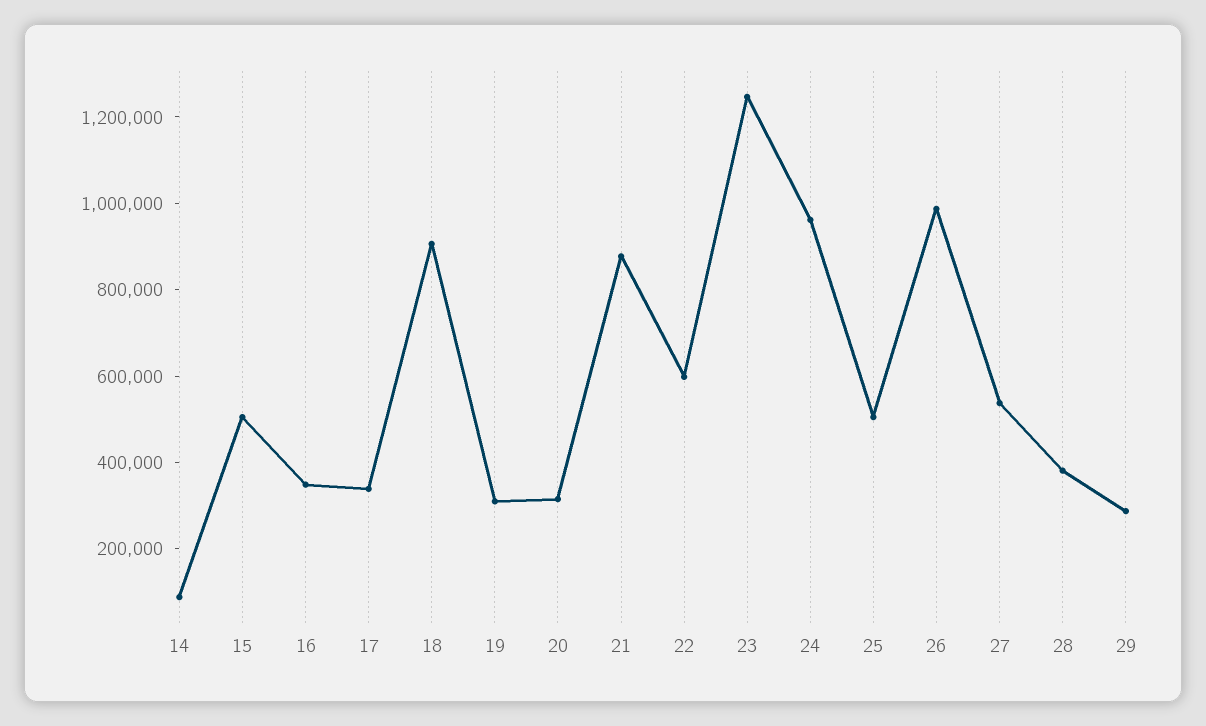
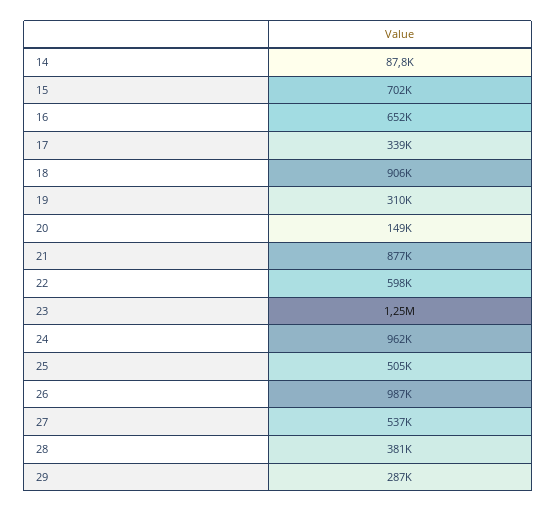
  {
    "14": 87800,
-   "15": 500000,
+   "15": 702000,
-   "16": 350000,
+   "16": 652000,
    "17": 339000,
    "18": 906000,
    "19": 310000,
-   "20": 300000,
+   "20": 149000,
    "21": 877000,
    "22": 598000,
    "23": 1250000,
    "24": 962000,
    "25": 505000,
    "26": 987000,
    "27": 537000,
    "28": 381000,
    "29": 287000
  }

